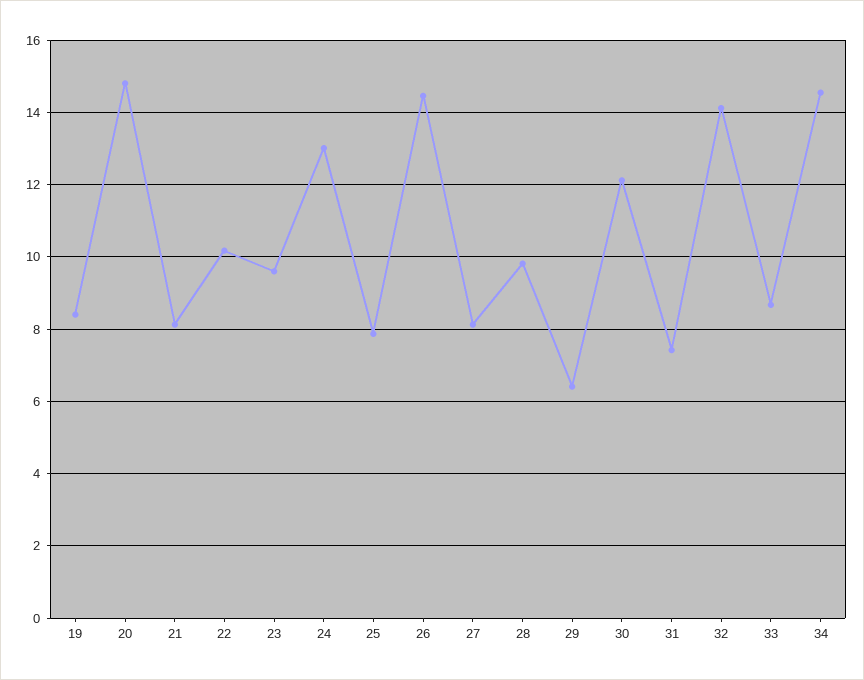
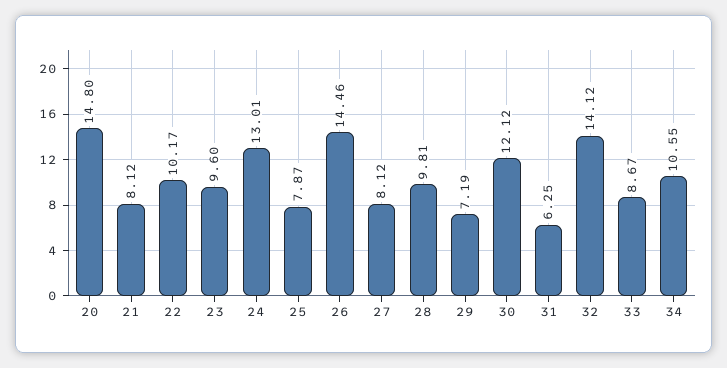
  {
-   "19": 8.4,
    "20": 14.8,
    "21": 8.12,
    "22": 10.17,
    "23": 9.6,
    "24": 13.01,
    "25": 7.87,
    "26": 14.46,
    "27": 8.12,
    "28": 9.81,
-   "29": 6.4,
+   "29": 7.19,
    "30": 12.12,
-   "31": 7.4,
+   "31": 6.25,
    "32": 14.12,
    "33": 8.67,
-   "34": 14.6
+   "34": 10.55
  }

